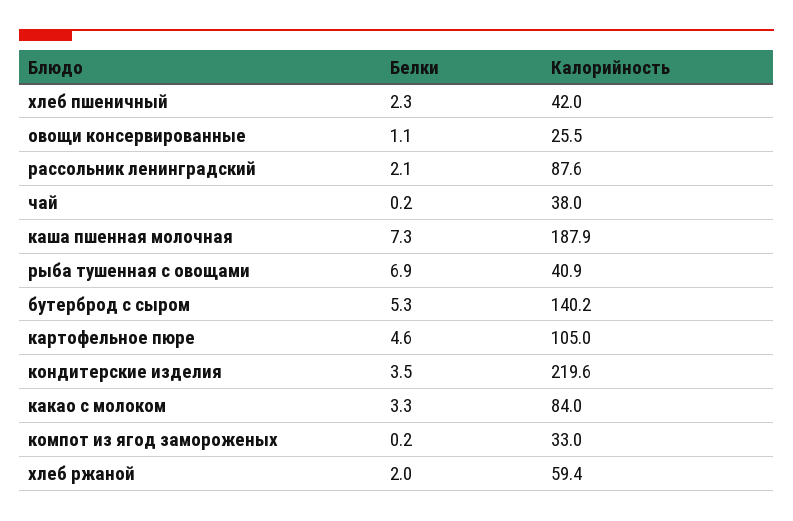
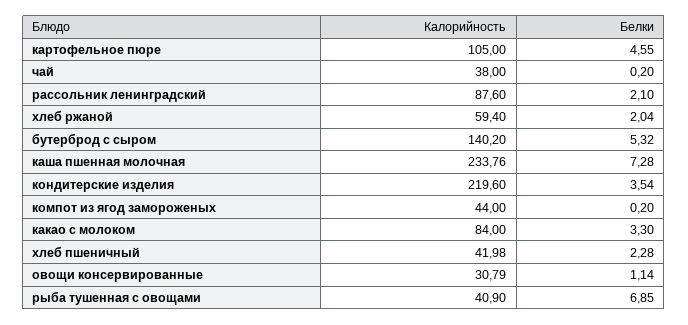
  {
    "Белки": {
      "хлеб пшеничный": 2.28,
      "овощи консервированные": 1.14,
      "рассольник ленинградский": 2.1,
      "чай": 0.2,
      "каша пшенная молочная": 7.28,
      "рыба тушенная с овощами": 6.85,
      "бутерброд с сыром": 5.32,
      "картофельное пюре": 4.55,
      "кондитерские изделия": 3.54,
      "какао с молоком": 3.3,
      "компот из ягод замороженых": 0.2,
      "хлеб ржаной": 2.04
    },
    "Калорийность": {
      "хлеб пшеничный": 41.98,
-     "овощи консервированные": 25.5,
+     "овощи консервированные": 30.79,
      "рассольник ленинградский": 87.6,
      "чай": 38,
-     "каша пшенная молочная": 187.9,
+     "каша пшенная молочная": 233.76,
      "рыба тушенная с овощами": 40.9,
      "бутерброд с сыром": 140.2,
      "картофельное пюре": 105,
      "кондитерские изделия": 219.6,
      "какао с молоком": 84,
-     "компот из ягод замороженых": 33,
+     "компот из ягод замороженых": 44,
      "хлеб ржаной": 59.4
    }
  }

